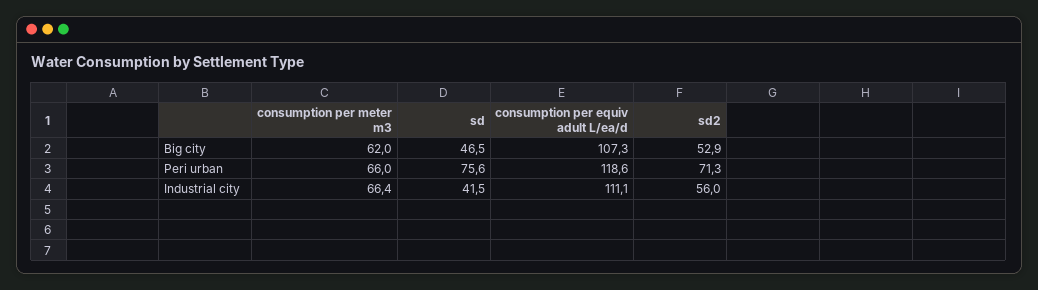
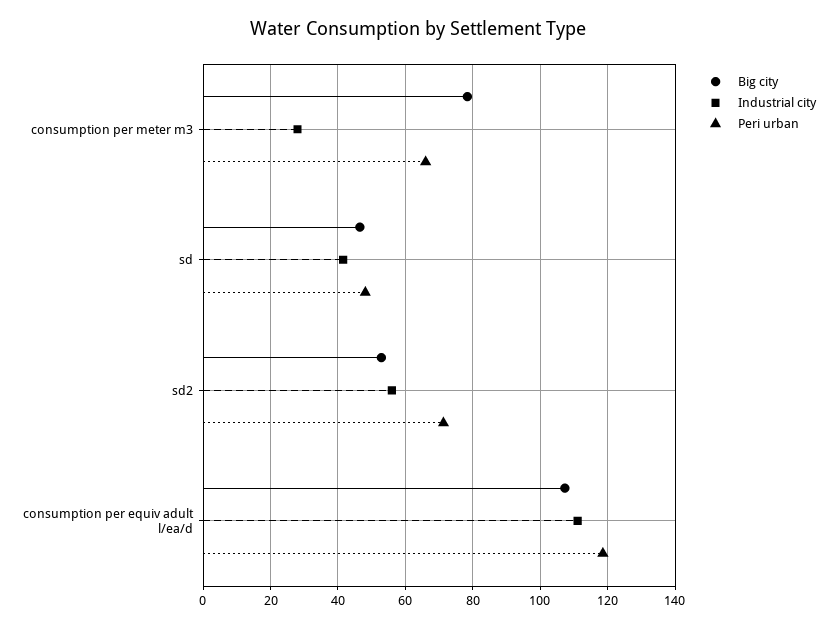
  {
    "Big city": {
-     "consumption per meter m3": 62,
+     "consumption per meter m3": 78,
      "sd": 46.5,
      "consumption per equiv adult L/ea/d": 107.3,
      "sd2": 52.9
    },
    "Peri urban": {
      "consumption per meter m3": 66,
-     "sd": 75.6,
+     "sd": 48,
      "consumption per equiv adult L/ea/d": 118.6,
      "sd2": 71.3
    },
    "Industrial city": {
-     "consumption per meter m3": 66.4,
+     "consumption per meter m3": 28,
      "sd": 41.5,
      "consumption per equiv adult L/ea/d": 111.1,
      "sd2": 56
    }
  }

